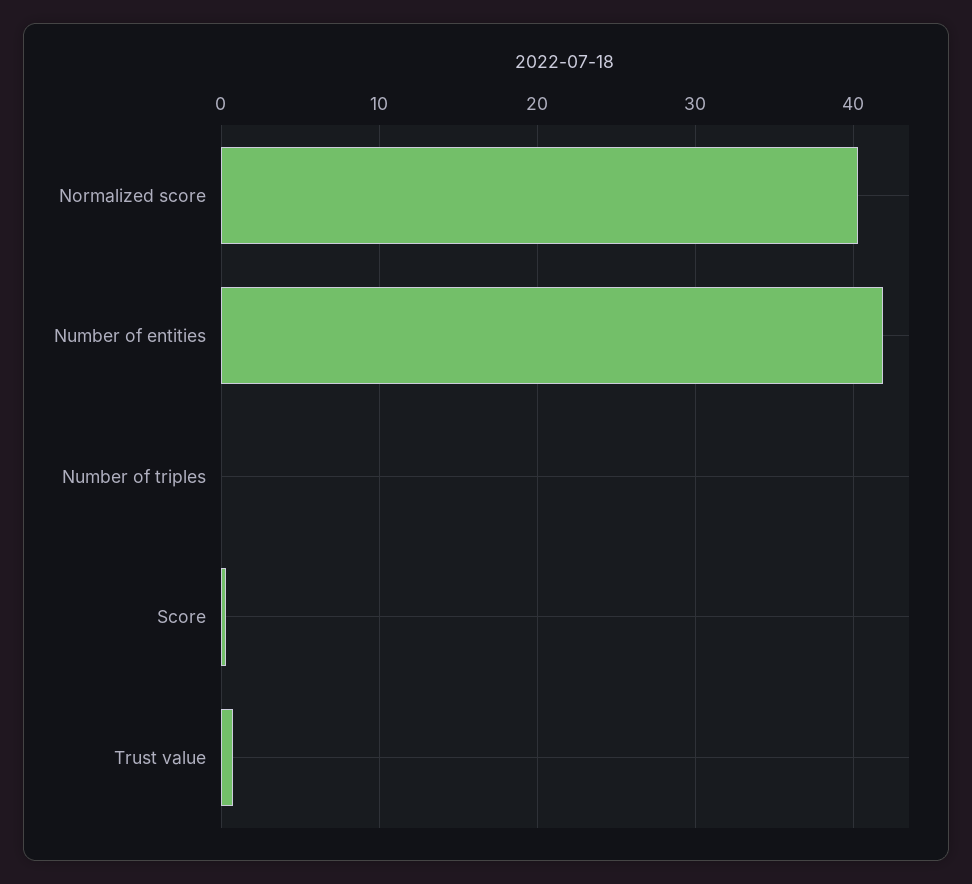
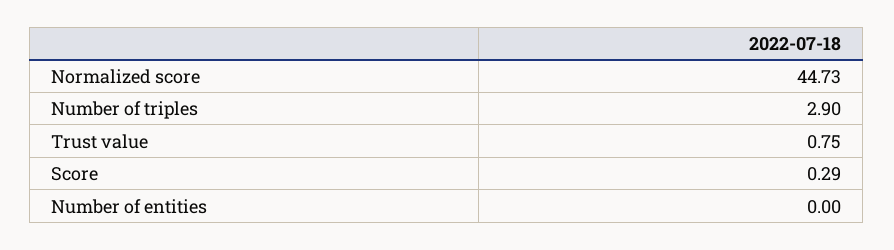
  {
-   "Normalized score": 40,
+   "Normalized score": 44.73,
-   "Number of entities": 42,
+   "Number of entities": 0,
-   "Number of triples": 0,
+   "Number of triples": 2.9,
    "Score": 0.29,
    "Trust value": 0.75
  }

